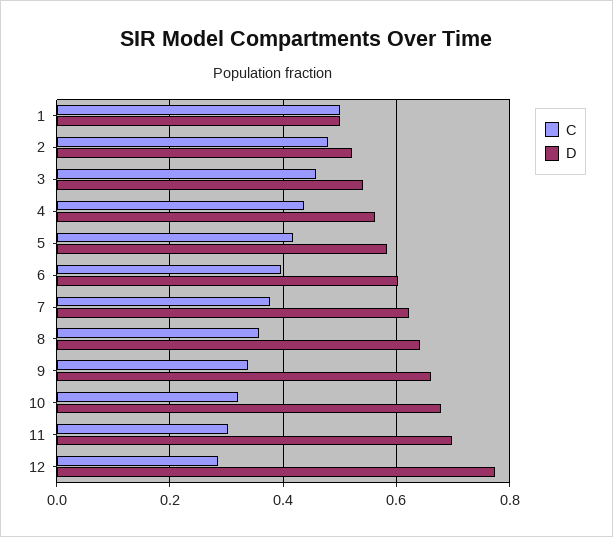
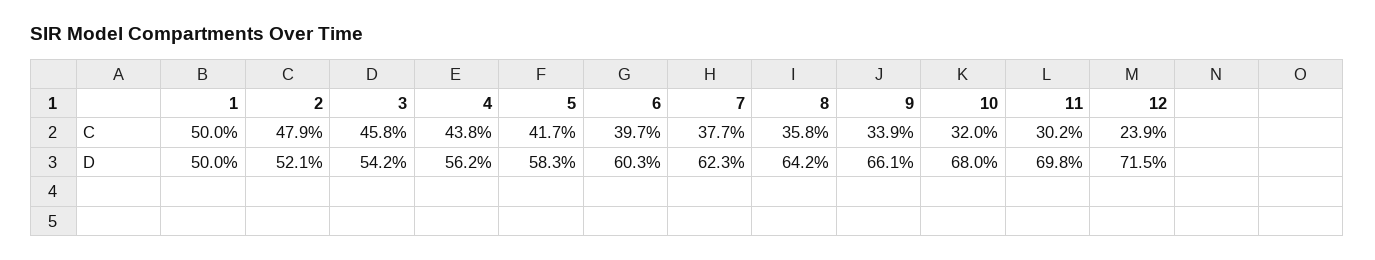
  {
    "C": {
      "1": 0.5,
      "2": 0.479,
      "3": 0.458,
      "4": 0.438,
      "5": 0.417,
      "6": 0.397,
      "7": 0.377,
      "8": 0.358,
      "9": 0.339,
      "10": 0.32,
      "11": 0.302,
-     "12": 0.28
+     "12": 0.239
    },
    "D": {
      "1": 0.5,
      "2": 0.521,
      "3": 0.542,
      "4": 0.562,
      "5": 0.583,
      "6": 0.603,
      "7": 0.623,
      "8": 0.642,
      "9": 0.661,
      "10": 0.68,
      "11": 0.698,
-     "12": 0.78
+     "12": 0.715
    }
  }

